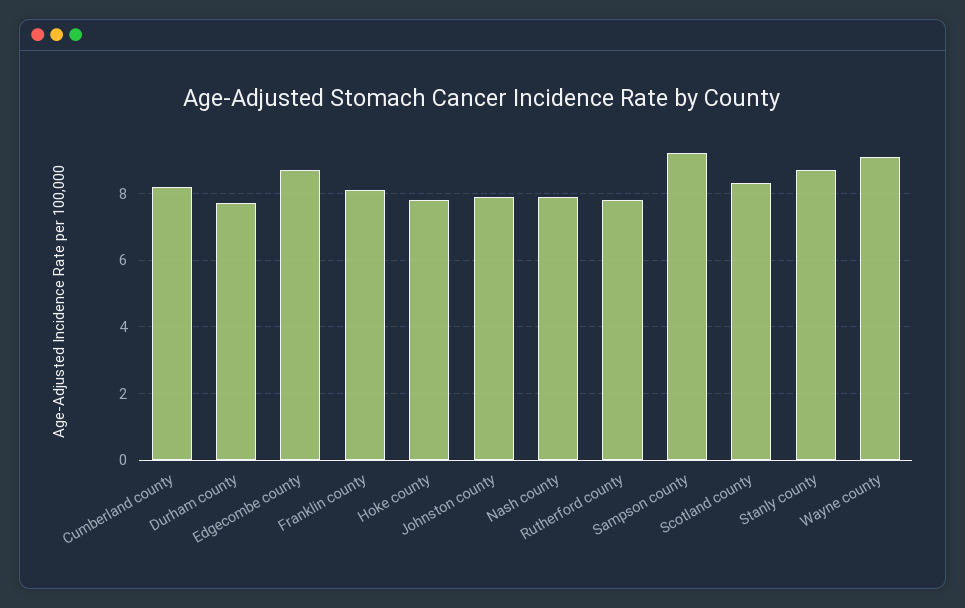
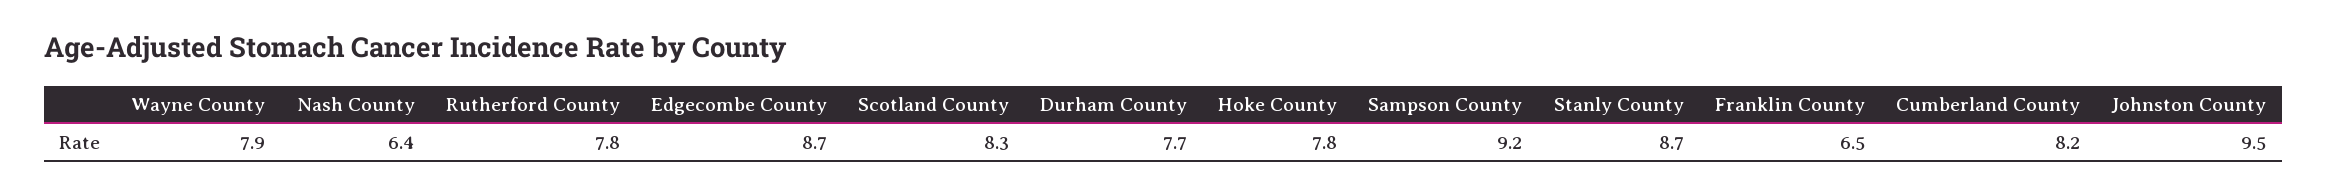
  {
    "Cumberland county": 8.2,
    "Durham county": 7.7,
    "Edgecombe county": 8.7,
-   "Franklin county": 8,
+   "Franklin county": 6.5,
    "Hoke county": 7.8,
-   "Johnston county": 8,
+   "Johnston county": 9.5,
-   "Nash county": 8,
+   "Nash county": 6.4,
    "Rutherford county": 7.8,
    "Sampson county": 9.2,
    "Scotland county": 8.3,
    "Stanly county": 8.7,
-   "Wayne county": 9
+   "Wayne county": 7.9
  }

